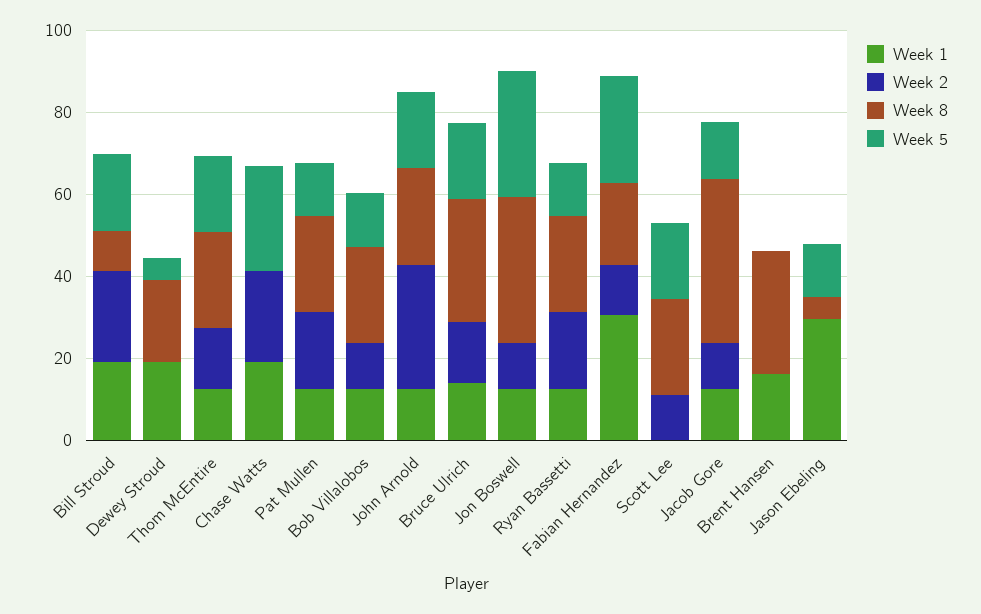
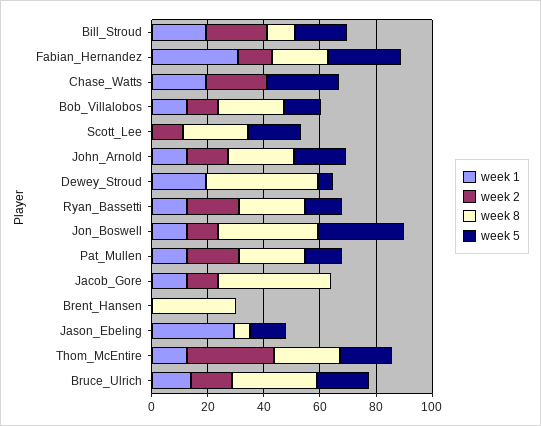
  {
    "Week 1": {
      "Bill Stroud": 20,
      "Dewey Stroud": 20,
      "Thom McEntire": 15,
      "Chase Watts": 20,
      "Pat Mullen": 15,
      "Bob Villalobos": 15,
      "John Arnold": 15,
      "Bruce Ulrich": 15,
      "Jon Boswell": 15,
      "Ryan Bassetti": 15,
      "Fabian Hernandez": 30,
      "Scott Lee": 0,
      "Jacob Gore": 15,
-     "Brent Hansen": 15,
+     "Brent Hansen": 0,
      "Jason Ebeling": 30
    },
    "Week 2": {
      "Bill Stroud": 20,
      "Dewey Stroud": 0,
-     "Thom McEntire": 15,
+     "Thom McEntire": 30,
      "Chase Watts": 20,
      "Pat Mullen": 20,
      "Bob Villalobos": 10,
-     "John Arnold": 30,
+     "John Arnold": 15,
      "Bruce Ulrich": 15,
      "Jon Boswell": 10,
      "Ryan Bassetti": 20,
      "Fabian Hernandez": 10,
      "Scott Lee": 10,
      "Jacob Gore": 10,
      "Brent Hansen": 0,
      "Jason Ebeling": 0
    },
    "Week 8": {
      "Bill Stroud": 10,
-     "Dewey Stroud": 20,
+     "Dewey Stroud": 40,
      "Thom McEntire": 25,
      "Chase Watts": 0,
      "Pat Mullen": 25,
      "Bob Villalobos": 25,
      "John Arnold": 25,
      "Bruce Ulrich": 30,
      "Jon Boswell": 35,
      "Ryan Bassetti": 25,
      "Fabian Hernandez": 20,
      "Scott Lee": 25,
      "Jacob Gore": 40,
      "Brent Hansen": 30,
      "Jason Ebeling": 5
    },
    "Week 5": {
      "Bill Stroud": 20,
      "Dewey Stroud": 5,
      "Thom McEntire": 20,
      "Chase Watts": 25,
      "Pat Mullen": 15,
      "Bob Villalobos": 15,
      "John Arnold": 20,
      "Bruce Ulrich": 20,
      "Jon Boswell": 30,
      "Ryan Bassetti": 15,
      "Fabian Hernandez": 25,
      "Scott Lee": 20,
-     "Jacob Gore": 15,
+     "Jacob Gore": 0,
      "Brent Hansen": 0,
      "Jason Ebeling": 15
    }
  }

